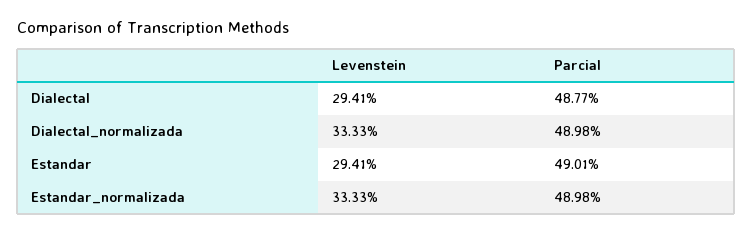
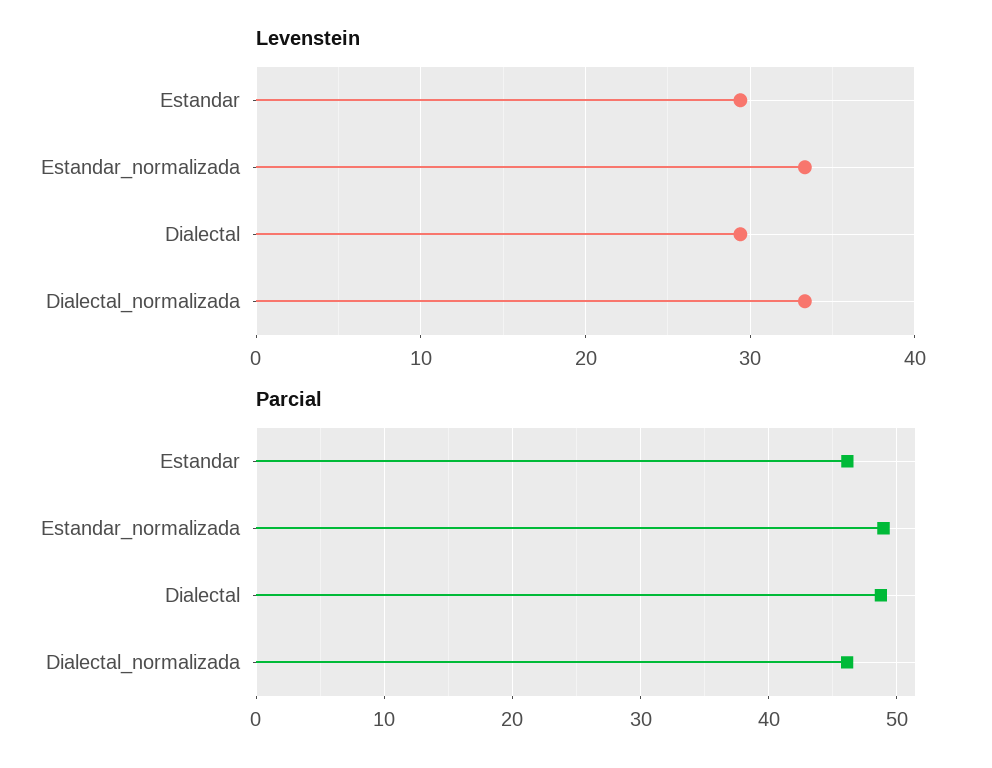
  {
    "Levenstein": {
      "Dialectal": 29.41,
      "Dialectal_normalizada": 33.33,
      "Estandar": 29.41,
      "Estandar_normalizada": 33.33
    },
    "Parcial": {
      "Dialectal": 48.77,
-     "Dialectal_normalizada": 48.98,
+     "Dialectal_normalizada": 46,
-     "Estandar": 49.01,
+     "Estandar": 46,
      "Estandar_normalizada": 48.98
    }
  }

